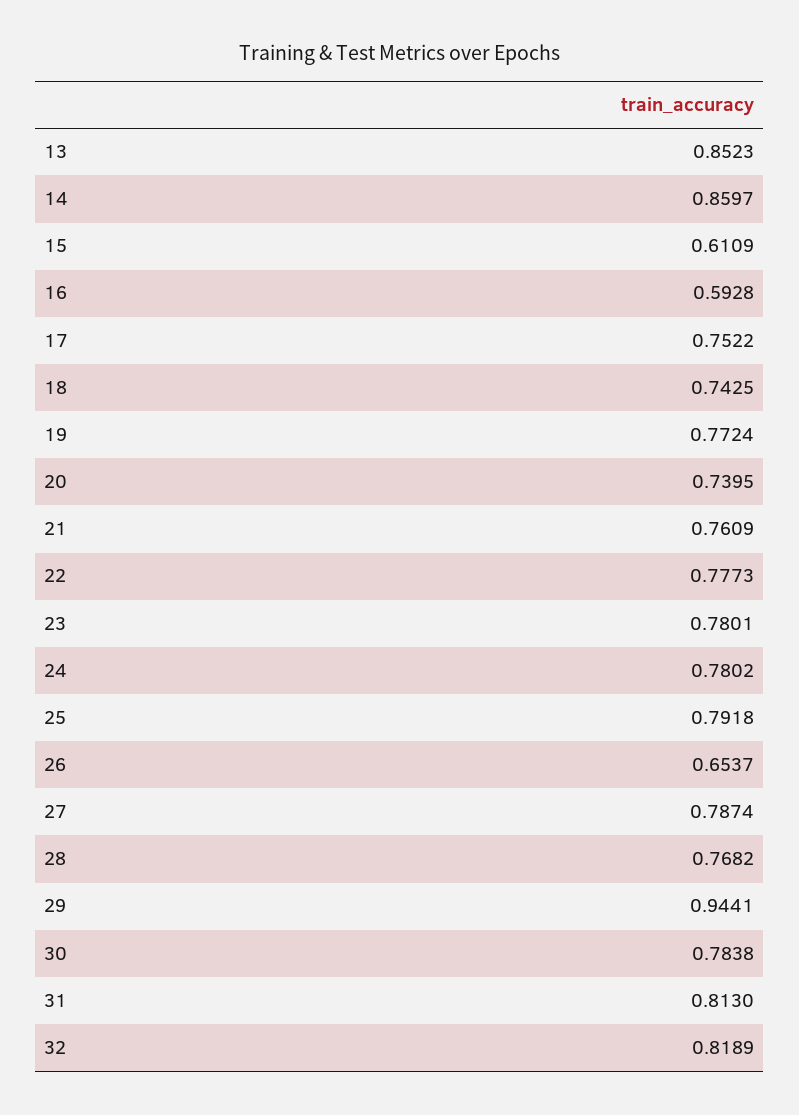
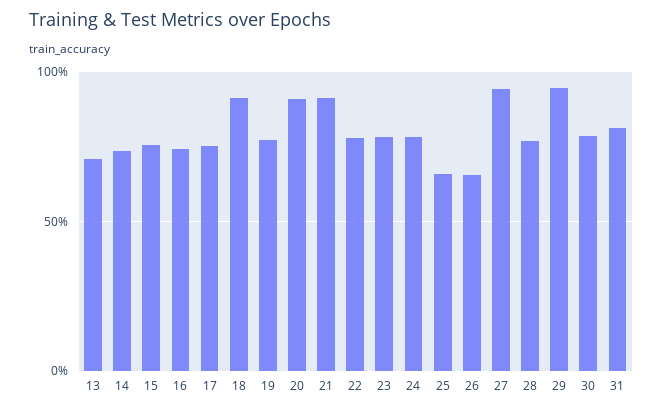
  {
-   "13": 0.8523,
+   "13": 0.7,
-   "14": 0.8597,
+   "14": 0.75,
-   "15": 0.6109,
+   "15": 0.75,
-   "16": 0.5928,
+   "16": 0.75,
    "17": 0.7522,
-   "18": 0.7425,
+   "18": 0.9,
    "19": 0.7724,
-   "20": 0.7395,
+   "20": 0.9,
-   "21": 0.7609,
+   "21": 0.9,
    "22": 0.7773,
    "23": 0.7801,
    "24": 0.7802,
-   "25": 0.7918,
+   "25": 0.65,
    "26": 0.6537,
-   "27": 0.7874,
+   "27": 0.95,
    "28": 0.7682,
    "29": 0.9441,
    "30": 0.7838,
-   "31": 0.813,
+   "31": 0.813
-   "32": 0.8189
  }

